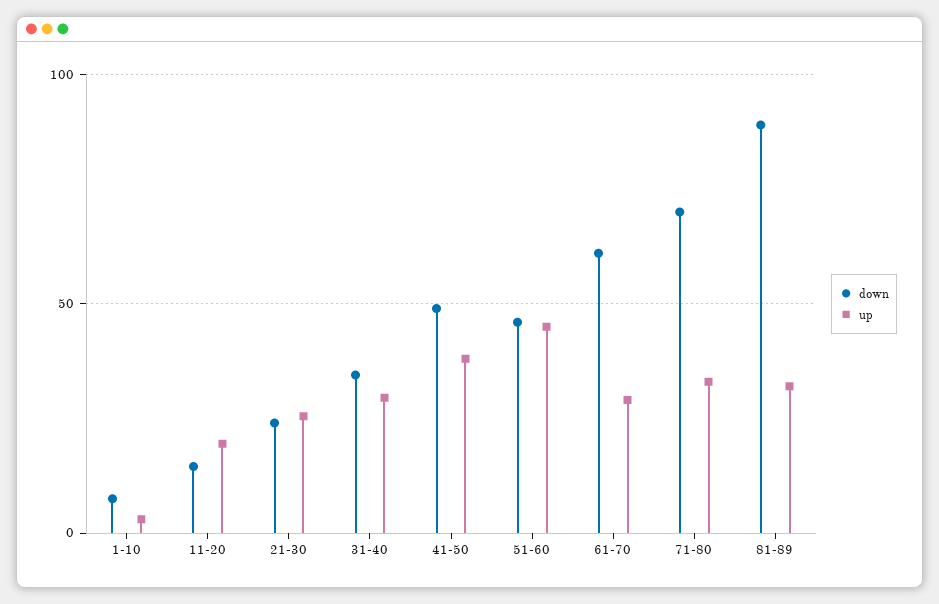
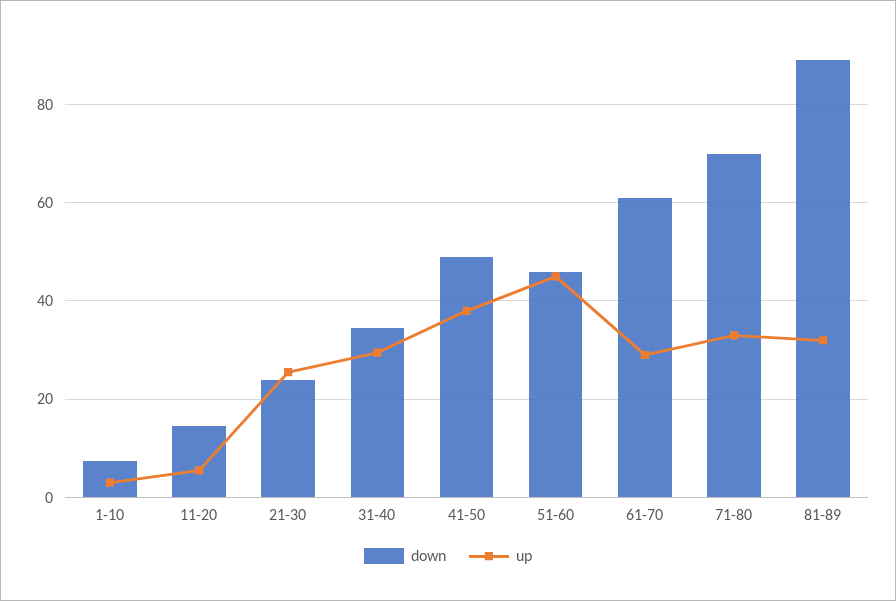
  {
    "down": {
      "1-10": 8,
      "11-20": 14,
      "21-30": 24,
      "31-40": 34,
      "41-50": 50,
      "51-60": 46,
      "61-70": 62,
      "71-80": 70,
      "81-89": 90
    },
    "up": {
      "1-10": 4,
-     "11-20": 20,
+     "11-20": 6,
      "21-30": 26,
      "31-40": 30,
      "41-50": 38,
      "51-60": 46,
      "61-70": 30,
      "71-80": 34,
      "81-89": 32
    }
  }

